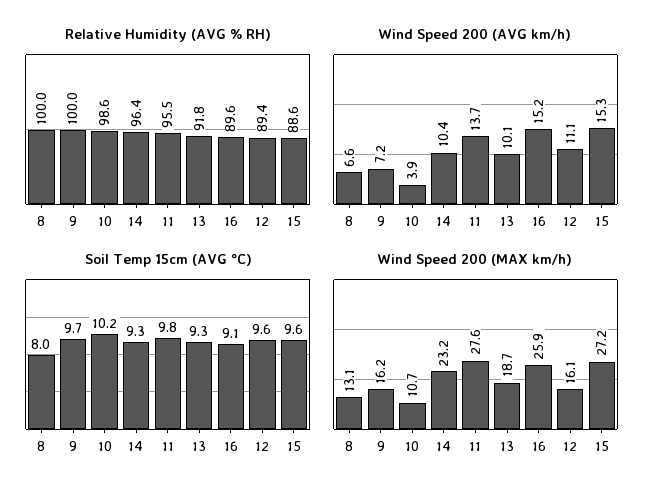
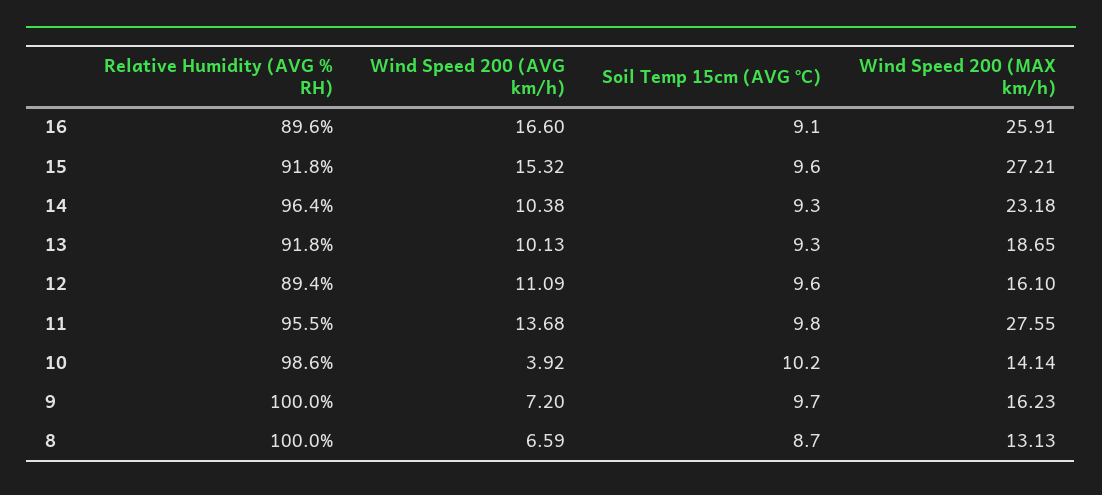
  {
    "Relative Humidity (AVG % RH)": {
      "8": 100,
      "9": 100,
      "10": 98.6,
      "14": 96.4,
      "11": 95.5,
      "13": 91.8,
      "16": 89.6,
      "12": 89.4,
-     "15": 88.6
+     "15": 91.8
    },
    "Wind Speed 200 (AVG km/h)": {
      "8": 6.59,
      "9": 7.2,
      "10": 3.92,
      "14": 10.38,
      "11": 13.68,
      "13": 10.13,
-     "16": 15.2,
+     "16": 16.6,
      "12": 11.09,
      "15": 15.32
    },
    "Soil Temp 15cm (AVG °C)": {
-     "8": 8,
+     "8": 8.7,
      "9": 9.7,
      "10": 10.2,
      "14": 9.3,
      "11": 9.8,
      "13": 9.3,
      "16": 9.1,
      "12": 9.6,
      "15": 9.6
    },
    "Wind Speed 200 (MAX km/h)": {
      "8": 13.13,
      "9": 16.23,
-     "10": 10.7,
+     "10": 14.14,
      "14": 23.18,
      "11": 27.55,
      "13": 18.65,
      "16": 25.91,
      "12": 16.1,
      "15": 27.21
    }
  }

